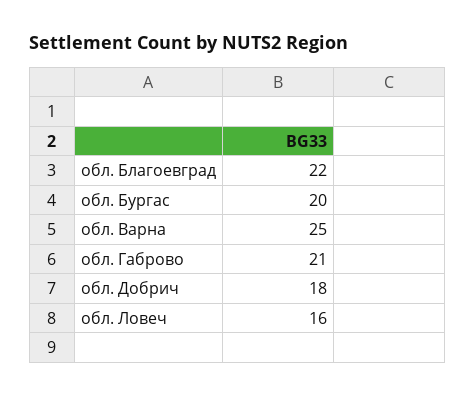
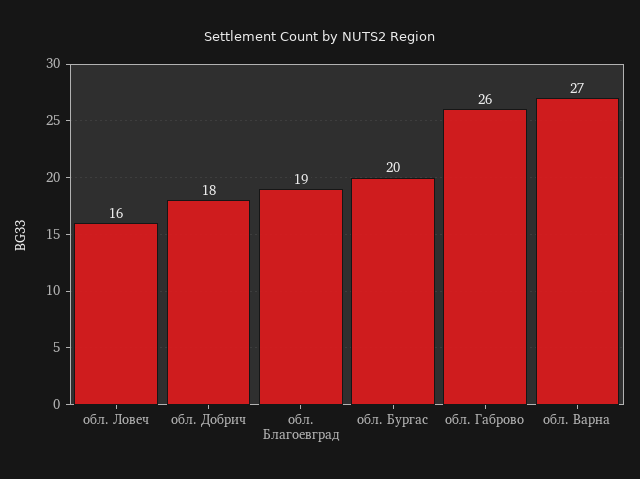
  {
-   "обл. Благоевград": 22,
+   "обл. Благоевград": 19,
    "обл. Бургас": 20,
-   "обл. Варна": 25,
+   "обл. Варна": 27,
-   "обл. Габрово": 21,
+   "обл. Габрово": 26,
    "обл. Добрич": 18,
    "обл. Ловеч": 16
  }

